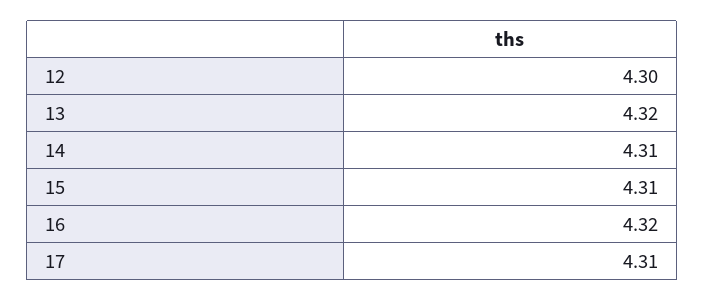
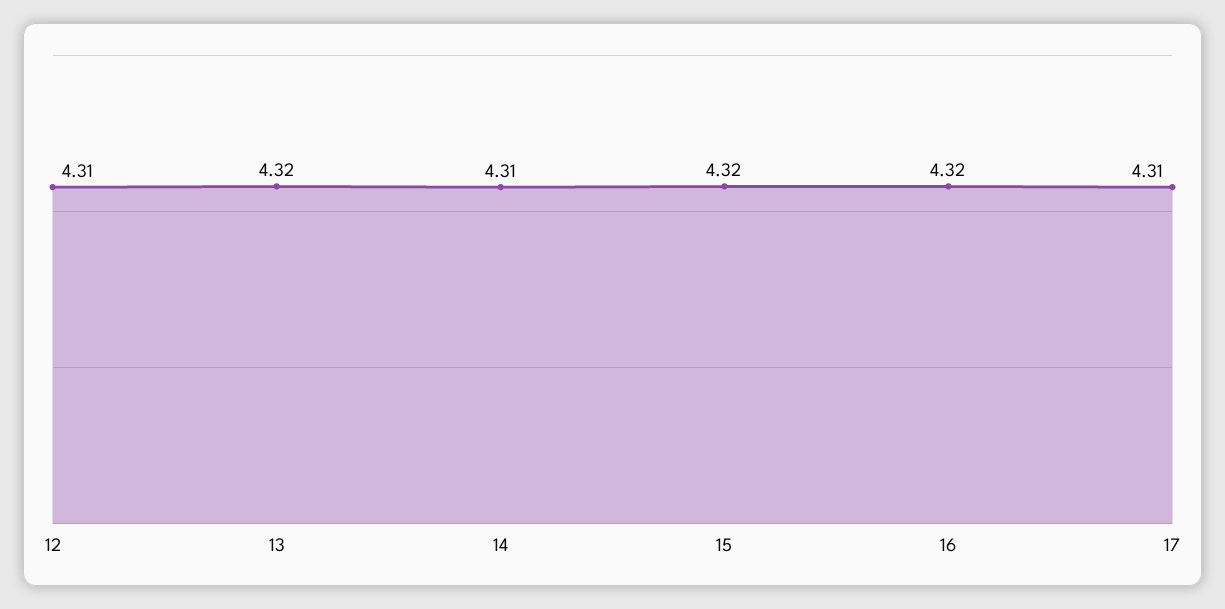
  {
-   "12": 4.3,
+   "12": 4.31,
    "13": 4.32,
    "14": 4.31,
-   "15": 4.31,
+   "15": 4.32,
    "16": 4.32,
    "17": 4.31
  }

